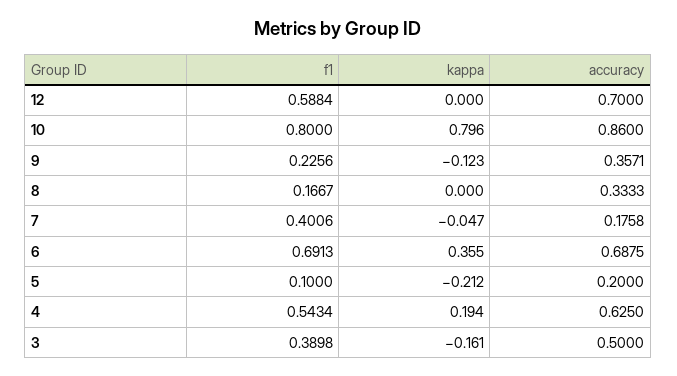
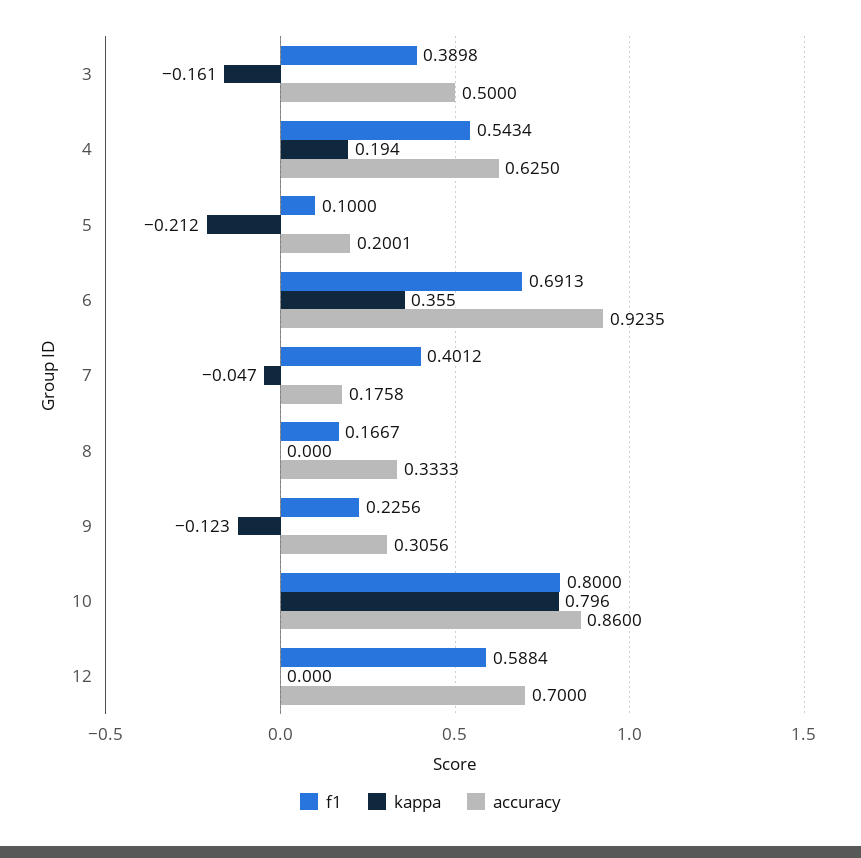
  {
    "f1": {
      "12": 0.5884,
      "10": 0.8,
      "9": 0.2256,
      "8": 0.1667,
-     "7": 0.4006,
+     "7": 0.4012,
      "6": 0.6913,
      "5": 0.1,
      "4": 0.5434,
      "3": 0.3898
    },
    "kappa": {
      "12": 0,
      "10": 0.796,
      "9": -0.123,
      "8": 0,
      "7": -0.047,
      "6": 0.355,
      "5": -0.212,
      "4": 0.194,
      "3": -0.161
    },
    "accuracy": {
      "12": 0.7,
      "10": 0.86,
-     "9": 0.3571,
+     "9": 0.3056,
      "8": 0.3333,
      "7": 0.1758,
-     "6": 0.6875,
+     "6": 0.9235,
-     "5": 0.2,
+     "5": 0.2001,
      "4": 0.625,
      "3": 0.5
    }
  }

